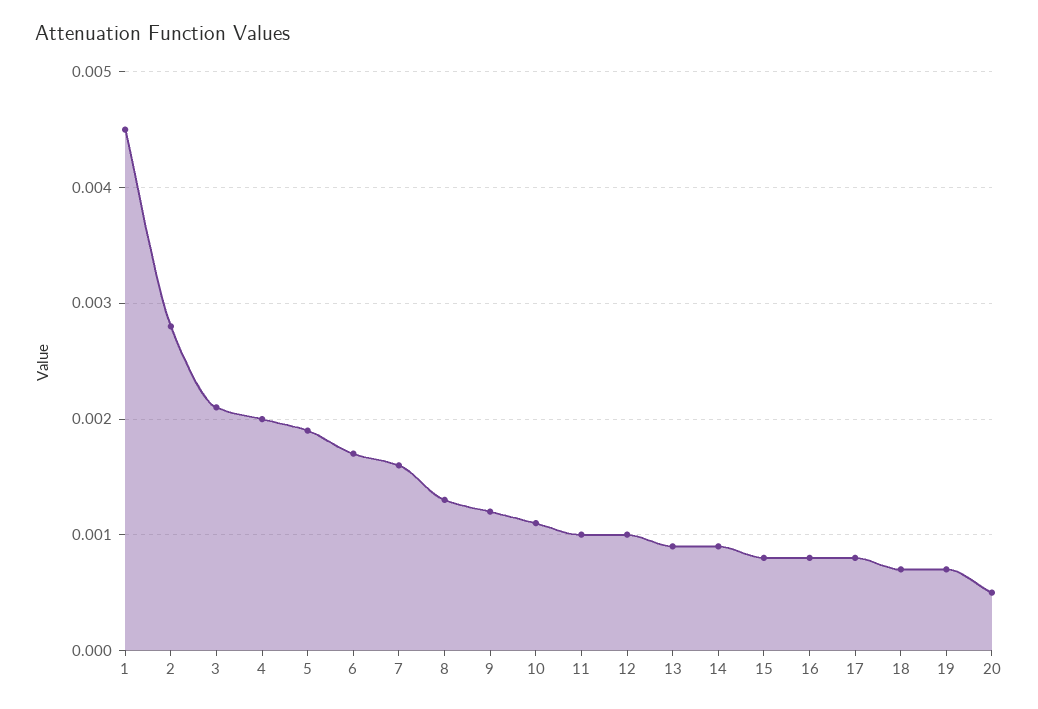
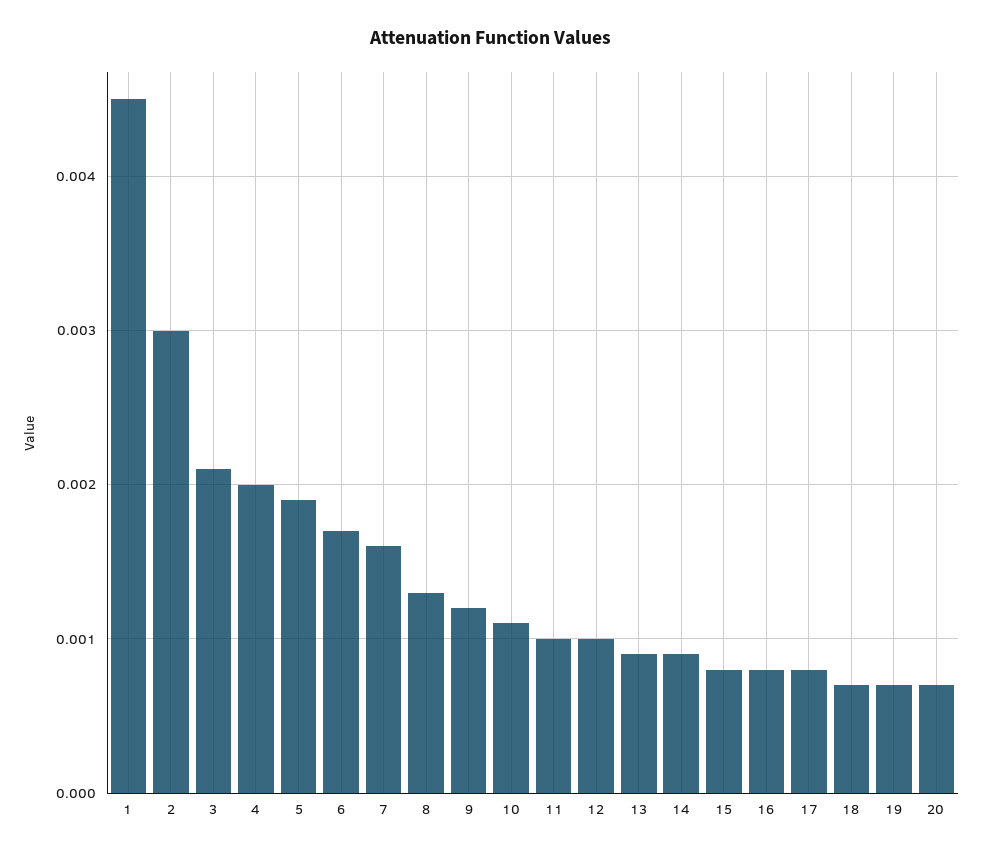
  {
    "1": 0.0045,
-   "2": 0.0028,
+   "2": 0.003,
    "3": 0.0021,
    "4": 0.002,
    "5": 0.0019,
    "6": 0.0017,
    "7": 0.0016,
    "8": 0.0013,
    "9": 0.0012,
    "10": 0.0011,
    "11": 0.001,
    "12": 0.001,
    "13": 0.0009,
    "14": 0.0009,
    "15": 0.0008,
    "16": 0.0008,
    "17": 0.0008,
    "18": 0.0007,
    "19": 0.0007,
-   "20": 0.0005
+   "20": 0.0007
  }

